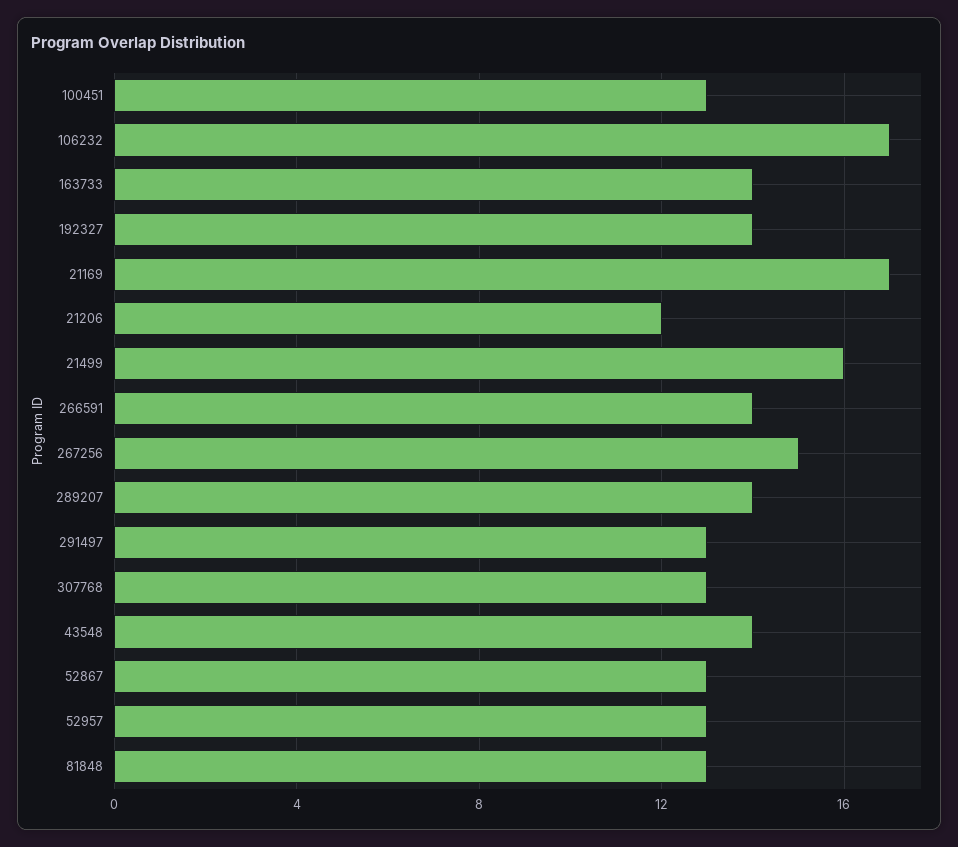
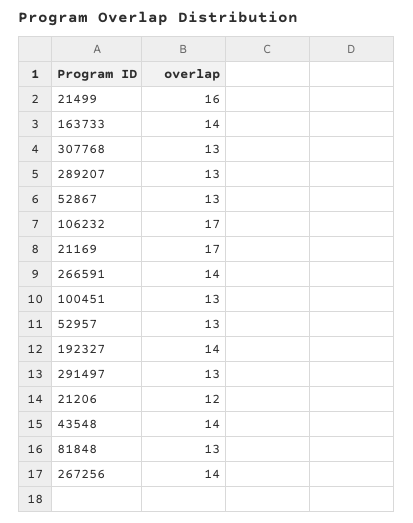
  {
    "100451": 13,
    "106232": 17,
    "163733": 14,
    "192327": 14,
    "21169": 17,
    "21206": 12,
    "21499": 16,
    "266591": 14,
-   "267256": 15,
+   "267256": 14,
-   "289207": 14,
+   "289207": 13,
    "291497": 13,
    "307768": 13,
    "43548": 14,
    "52867": 13,
    "52957": 13,
    "81848": 13
  }

